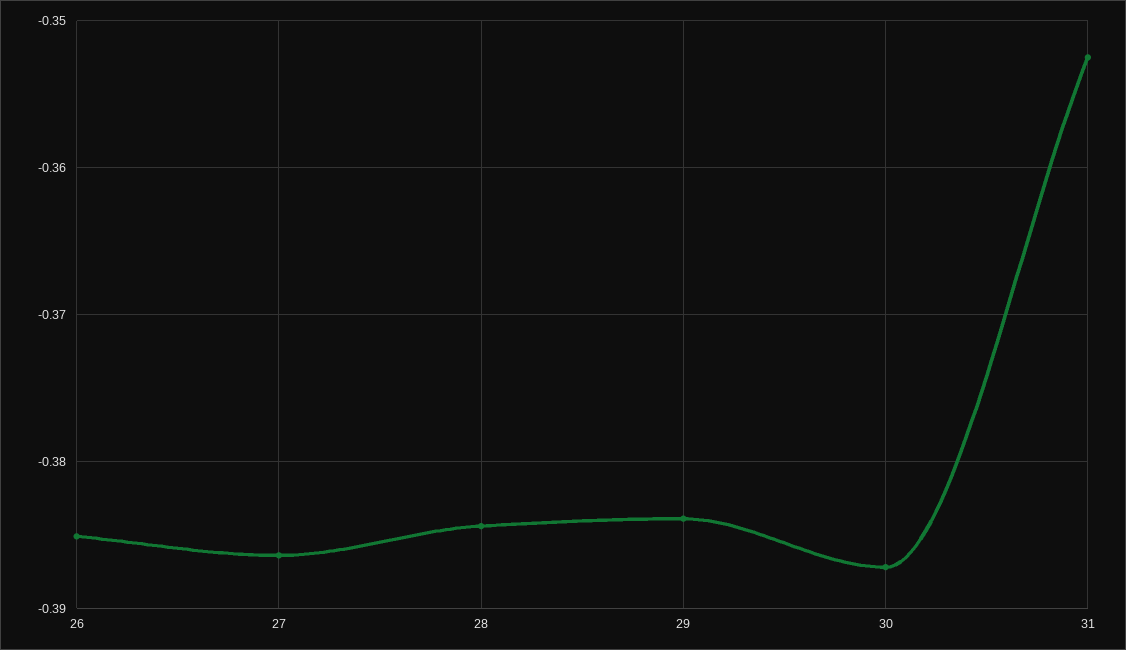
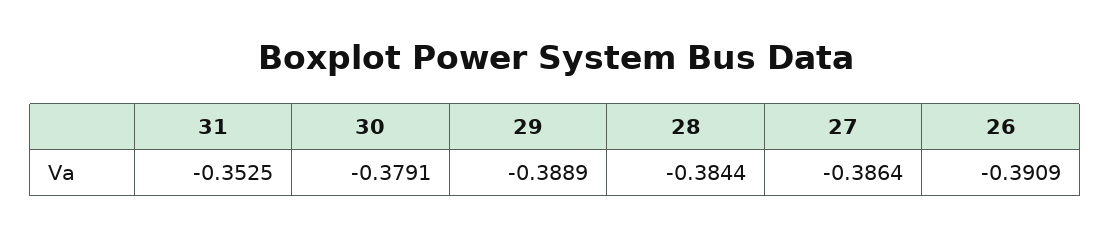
  {
-   "26": -0.385,
+   "26": -0.3909,
    "27": -0.3864,
    "28": -0.3844,
-   "29": -0.384,
+   "29": -0.3889,
-   "30": -0.387,
+   "30": -0.3791,
    "31": -0.3525
  }

